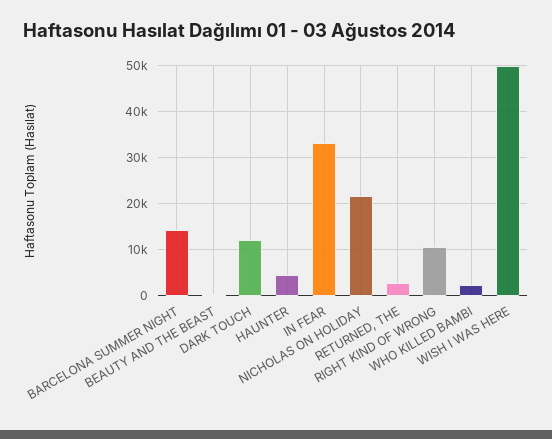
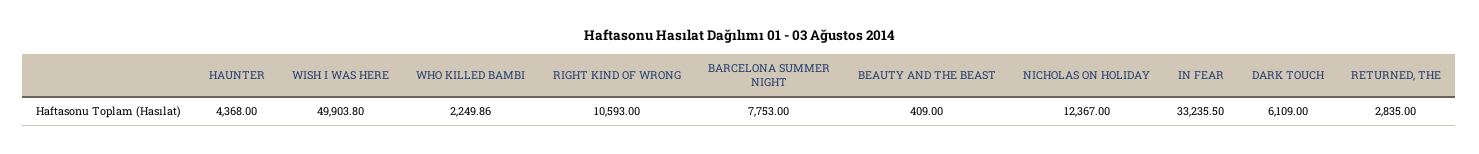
  {
-   "BARCELONA SUMMER NIGHT": 14000,
+   "BARCELONA SUMMER NIGHT": 7753,
    "BEAUTY AND THE BEAST": 409,
-   "DARK TOUCH": 12000,
+   "DARK TOUCH": 6109,
    "HAUNTER": 4368,
    "IN FEAR": 33235.5,
-   "NICHOLAS ON HOLIDAY": 22000,
+   "NICHOLAS ON HOLIDAY": 12367,
    "RETURNED, THE": 2835,
    "RIGHT KIND OF WRONG": 10593,
    "WHO KILLED BAMBI": 2249.86,
    "WISH I WAS HERE": 49903.8
  }

